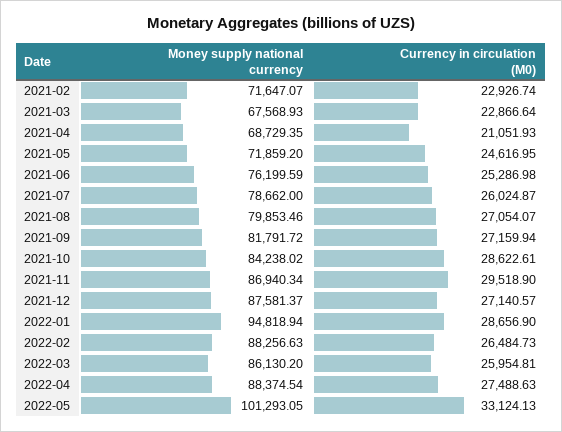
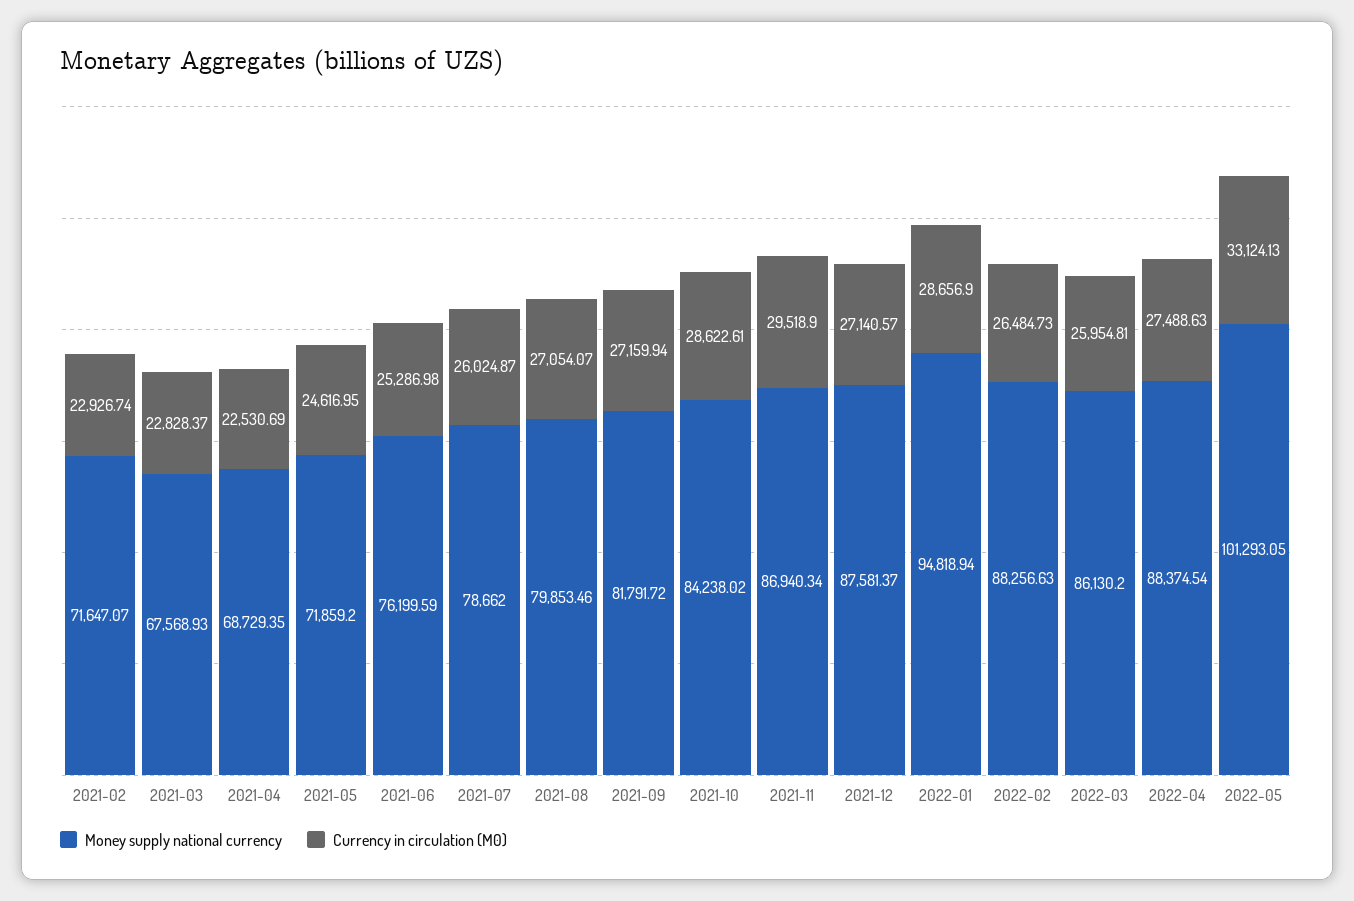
  {
    "Money supply national currency": {
      "2021-02": 71647.07,
      "2021-03": 67568.93,
      "2021-04": 68729.35,
      "2021-05": 71859.2,
      "2021-06": 76199.59,
      "2021-07": 78662,
      "2021-08": 79853.46,
      "2021-09": 81791.72,
      "2021-10": 84238.02,
      "2021-11": 86940.34,
      "2021-12": 87581.37,
      "2022-01": 94818.94,
      "2022-02": 88256.63,
      "2022-03": 86130.2,
      "2022-04": 88374.54,
      "2022-05": 101293.05
    },
    "Currency in circulation (M0)": {
      "2021-02": 22926.74,
-     "2021-03": 22866.64,
+     "2021-03": 22828.37,
-     "2021-04": 21051.93,
+     "2021-04": 22530.69,
      "2021-05": 24616.95,
      "2021-06": 25286.98,
      "2021-07": 26024.87,
      "2021-08": 27054.07,
      "2021-09": 27159.94,
      "2021-10": 28622.61,
      "2021-11": 29518.9,
      "2021-12": 27140.57,
      "2022-01": 28656.9,
      "2022-02": 26484.73,
      "2022-03": 25954.81,
      "2022-04": 27488.63,
      "2022-05": 33124.13
    }
  }

